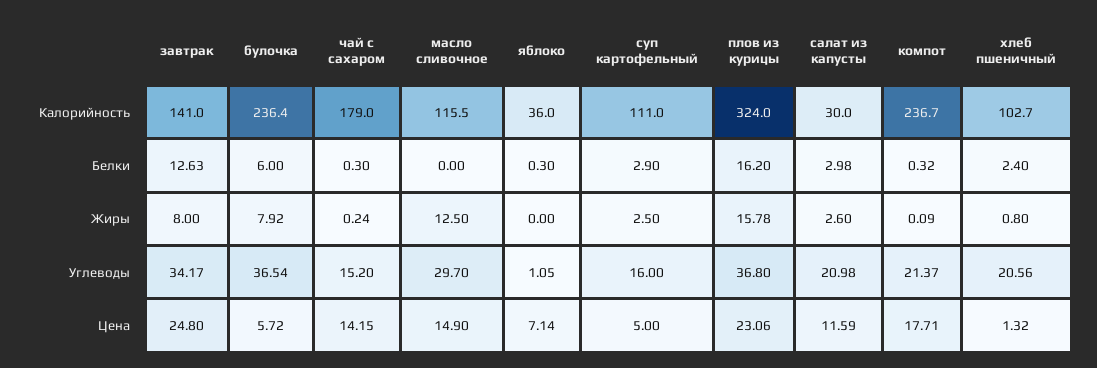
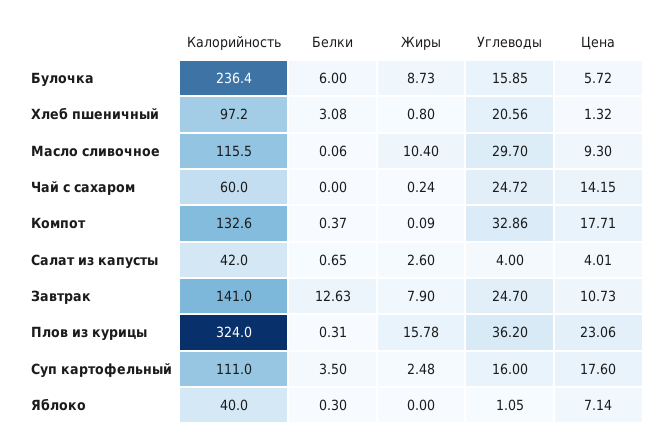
  {
    "завтрак": {
      "Калорийность": 141,
      "Белки": 12.63,
-     "Жиры": 8,
+     "Жиры": 7.9,
-     "Углеводы": 34.17,
+     "Углеводы": 24.7,
-     "Цена": 24.8
+     "Цена": 10.73
    },
    "булочка": {
      "Калорийность": 236.4,
      "Белки": 6,
-     "Жиры": 7.92,
+     "Жиры": 8.73,
-     "Углеводы": 36.54,
+     "Углеводы": 15.85,
      "Цена": 5.72
    },
    "чай с сахаром": {
-     "Калорийность": 179,
+     "Калорийность": 60,
-     "Белки": 0.3,
+     "Белки": 0,
      "Жиры": 0.24,
-     "Углеводы": 15.2,
+     "Углеводы": 24.72,
      "Цена": 14.15
    },
    "масло сливочное": {
      "Калорийность": 115.5,
-     "Белки": 0,
+     "Белки": 0.06,
-     "Жиры": 12.5,
+     "Жиры": 10.4,
      "Углеводы": 29.7,
-     "Цена": 14.9
+     "Цена": 9.3
    },
    "яблоко": {
-     "Калорийность": 36,
+     "Калорийность": 40,
      "Белки": 0.3,
      "Жиры": 0,
      "Углеводы": 1.05,
      "Цена": 7.14
    },
    "суп картофельный": {
      "Калорийность": 111,
-     "Белки": 2.9,
+     "Белки": 3.5,
-     "Жиры": 2.5,
+     "Жиры": 2.48,
      "Углеводы": 16,
-     "Цена": 5
+     "Цена": 17.6
    },
    "плов из курицы": {
      "Калорийность": 324,
-     "Белки": 16.2,
+     "Белки": 0.31,
      "Жиры": 15.78,
-     "Углеводы": 36.8,
+     "Углеводы": 36.2,
      "Цена": 23.06
    },
    "салат из капусты": {
-     "Калорийность": 30,
+     "Калорийность": 42,
-     "Белки": 2.98,
+     "Белки": 0.65,
      "Жиры": 2.6,
-     "Углеводы": 20.98,
+     "Углеводы": 4,
-     "Цена": 11.59
+     "Цена": 4.01
    },
    "компот": {
-     "Калорийность": 236.7,
+     "Калорийность": 132.6,
-     "Белки": 0.32,
+     "Белки": 0.37,
      "Жиры": 0.09,
-     "Углеводы": 21.37,
+     "Углеводы": 32.86,
      "Цена": 17.71
    },
    "хлеб пшеничный": {
-     "Калорийность": 102.7,
+     "Калорийность": 97.2,
-     "Белки": 2.4,
+     "Белки": 3.08,
      "Жиры": 0.8,
      "Углеводы": 20.56,
      "Цена": 1.32
    }
  }

